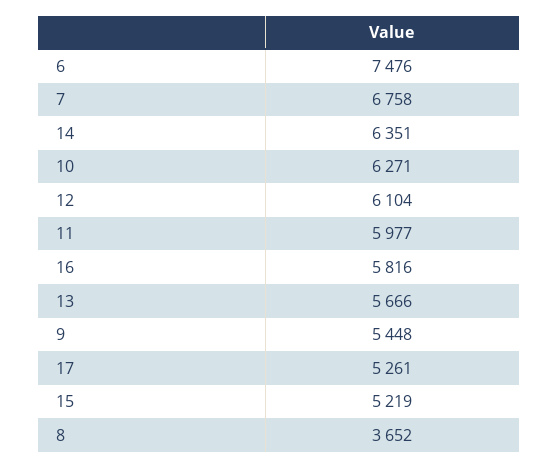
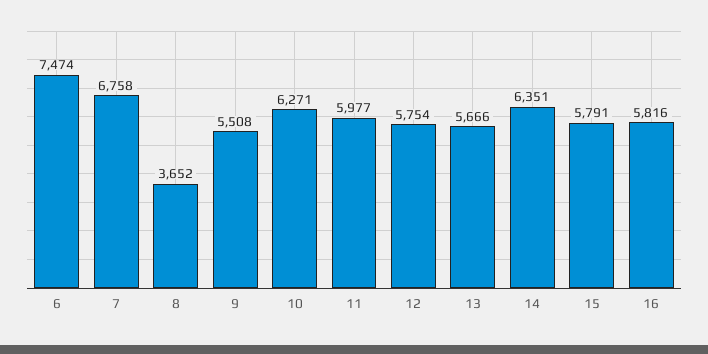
  {
-   "6": 7476,
+   "6": 7474,
    "7": 6758,
    "14": 6351,
    "10": 6271,
-   "12": 6104,
+   "12": 5754,
    "11": 5977,
    "16": 5816,
    "13": 5666,
-   "9": 5448,
+   "9": 5508,
-   "17": 5261,
-   "15": 5219,
+   "15": 5791,
    "8": 3652
  }

